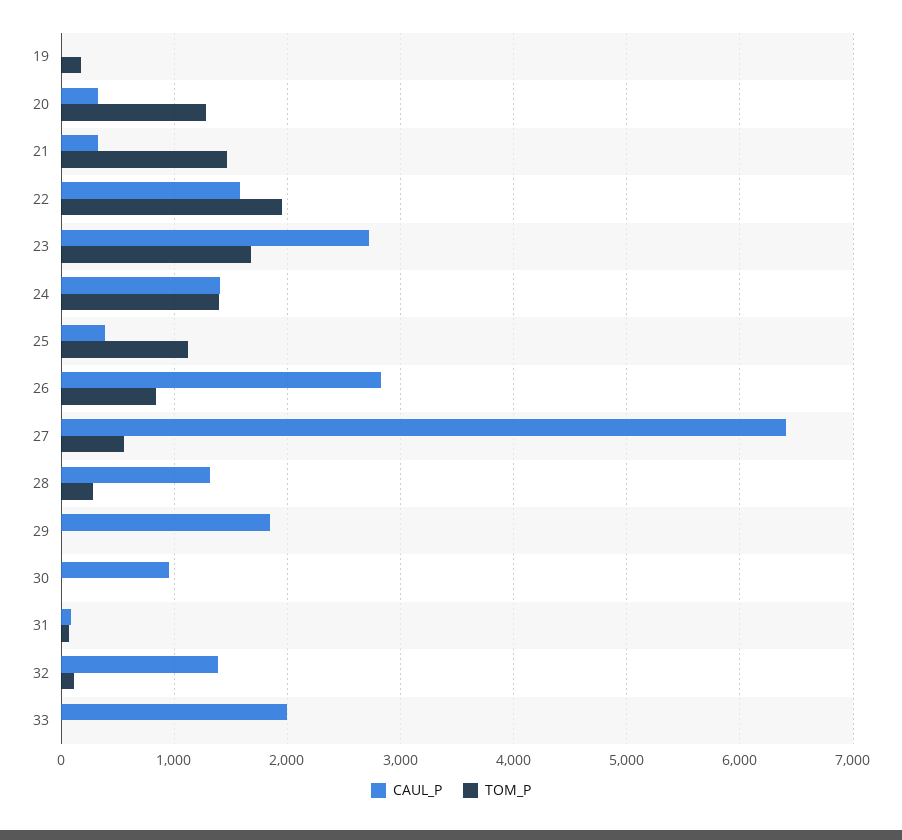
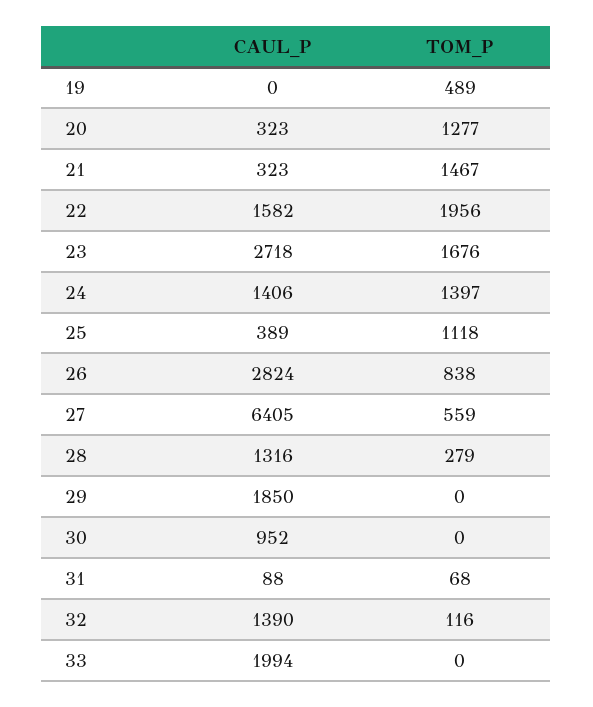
  {
    "CAUL_P": {
      "19": 0,
      "20": 323,
      "21": 323,
      "22": 1582,
      "23": 2718,
      "24": 1406,
      "25": 389,
      "26": 2824,
      "27": 6405,
      "28": 1316,
      "29": 1850,
      "30": 952,
      "31": 88,
      "32": 1390,
      "33": 1994
    },
    "TOM_P": {
-     "19": 200,
+     "19": 489,
      "20": 1277,
      "21": 1467,
      "22": 1956,
      "23": 1676,
      "24": 1397,
      "25": 1118,
      "26": 838,
      "27": 559,
      "28": 279,
      "29": 0,
      "30": 0,
      "31": 68,
      "32": 116,
      "33": 0
    }
  }

